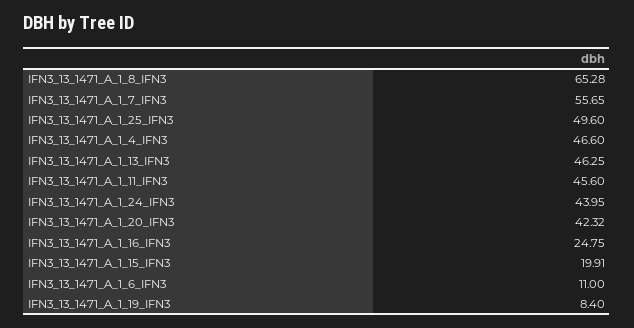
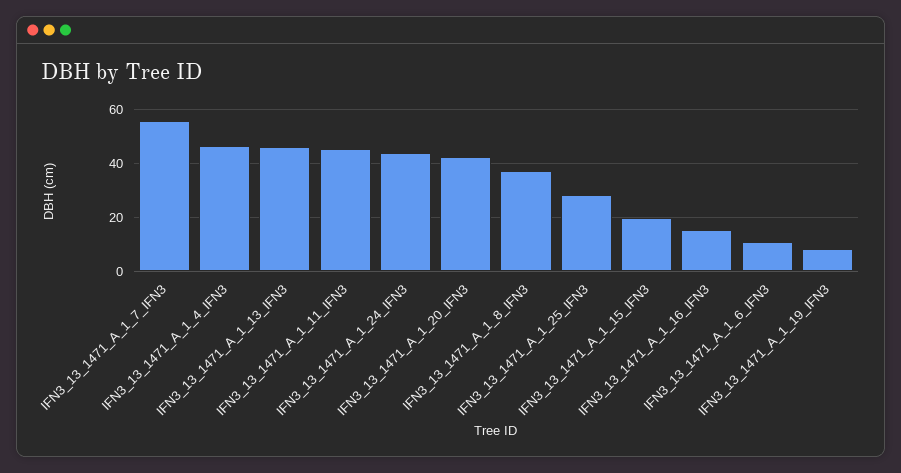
  {
-   "IFN3_13_1471_A_1_8_IFN3": 65.28,
+   "IFN3_13_1471_A_1_8_IFN3": 37.5,
    "IFN3_13_1471_A_1_7_IFN3": 55.65,
-   "IFN3_13_1471_A_1_25_IFN3": 49.6,
+   "IFN3_13_1471_A_1_25_IFN3": 27.5,
    "IFN3_13_1471_A_1_4_IFN3": 46.6,
    "IFN3_13_1471_A_1_13_IFN3": 46.25,
    "IFN3_13_1471_A_1_11_IFN3": 45.6,
    "IFN3_13_1471_A_1_24_IFN3": 43.95,
    "IFN3_13_1471_A_1_20_IFN3": 42.32,
-   "IFN3_13_1471_A_1_16_IFN3": 24.75,
+   "IFN3_13_1471_A_1_16_IFN3": 15,
    "IFN3_13_1471_A_1_15_IFN3": 19.91,
    "IFN3_13_1471_A_1_6_IFN3": 11,
    "IFN3_13_1471_A_1_19_IFN3": 8.4
  }

